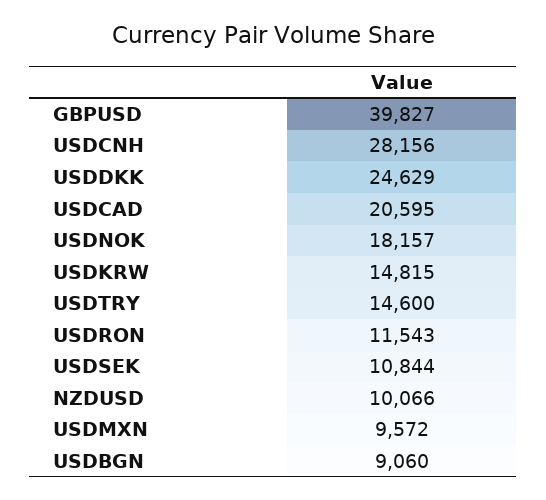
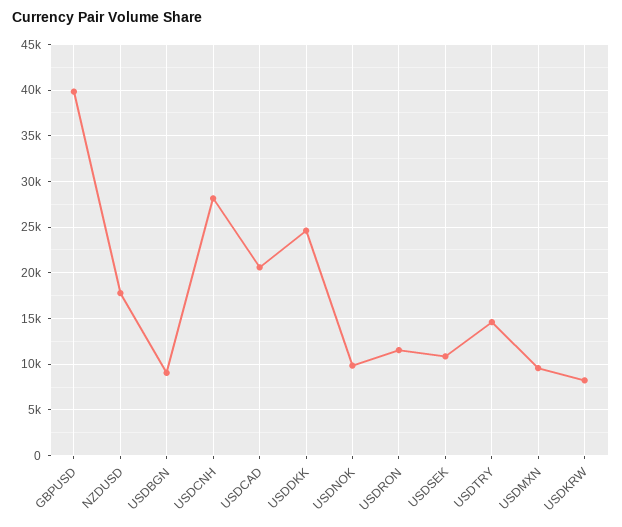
  {
    "GBPUSD": 39827,
    "USDCNH": 28156,
    "USDDKK": 24629,
    "USDCAD": 20595,
-   "USDNOK": 18157,
+   "USDNOK": 10000,
-   "USDKRW": 14815,
+   "USDKRW": 8000,
    "USDTRY": 14600,
    "USDRON": 11543,
    "USDSEK": 10844,
-   "NZDUSD": 10066,
+   "NZDUSD": 18000,
    "USDMXN": 9572,
    "USDBGN": 9060
  }

